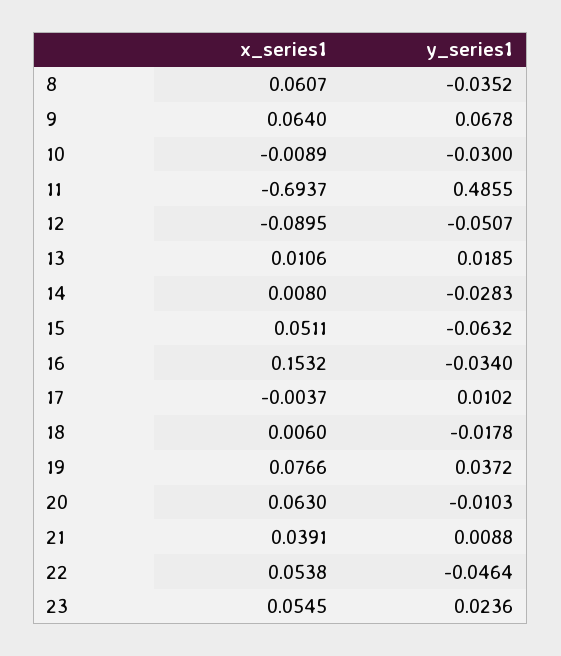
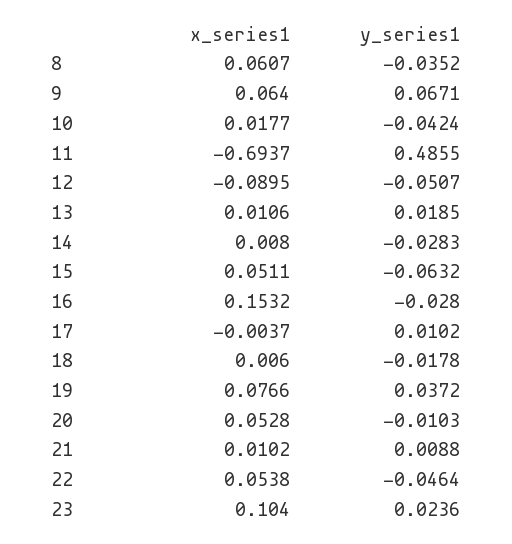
  {
    "x_series1": {
      "8": 0.0607,
      "9": 0.064,
-     "10": -0.0089,
+     "10": 0.0177,
      "11": -0.6937,
      "12": -0.0895,
      "13": 0.0106,
      "14": 0.008,
      "15": 0.0511,
      "16": 0.1532,
      "17": -0.0037,
      "18": 0.006,
      "19": 0.0766,
-     "20": 0.063,
+     "20": 0.0528,
-     "21": 0.0391,
+     "21": 0.0102,
      "22": 0.0538,
-     "23": 0.0545
+     "23": 0.104
    },
    "y_series1": {
      "8": -0.0352,
-     "9": 0.0678,
+     "9": 0.0671,
-     "10": -0.03,
+     "10": -0.0424,
      "11": 0.4855,
      "12": -0.0507,
      "13": 0.0185,
      "14": -0.0283,
      "15": -0.0632,
-     "16": -0.034,
+     "16": -0.028,
      "17": 0.0102,
      "18": -0.0178,
      "19": 0.0372,
      "20": -0.0103,
      "21": 0.0088,
      "22": -0.0464,
      "23": 0.0236
    }
  }

